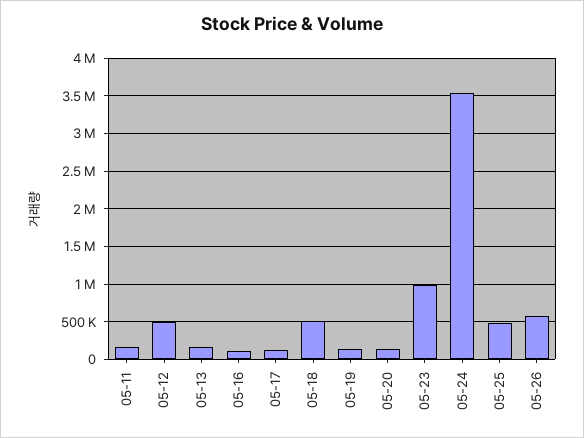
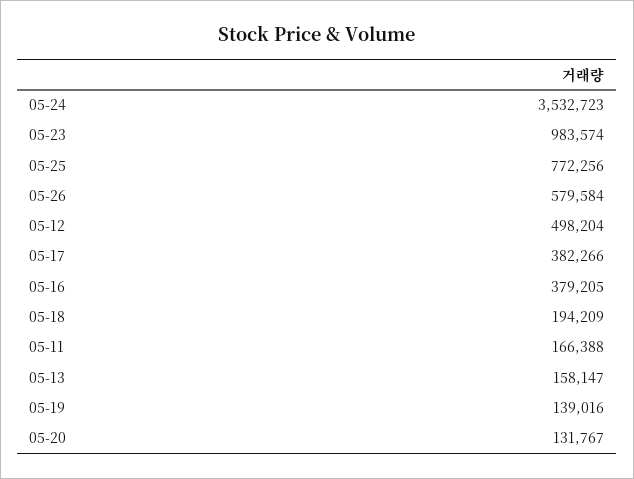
  {
    "05-11": 166388,
    "05-12": 498204,
    "05-13": 158147,
-   "05-16": 100000,
+   "05-16": 379205,
-   "05-17": 100000,
+   "05-17": 382266,
-   "05-18": 500000,
+   "05-18": 194209,
    "05-19": 139016,
    "05-20": 131767,
    "05-23": 983574,
    "05-24": 3532723,
-   "05-25": 500000,
+   "05-25": 772256,
    "05-26": 579584
  }

